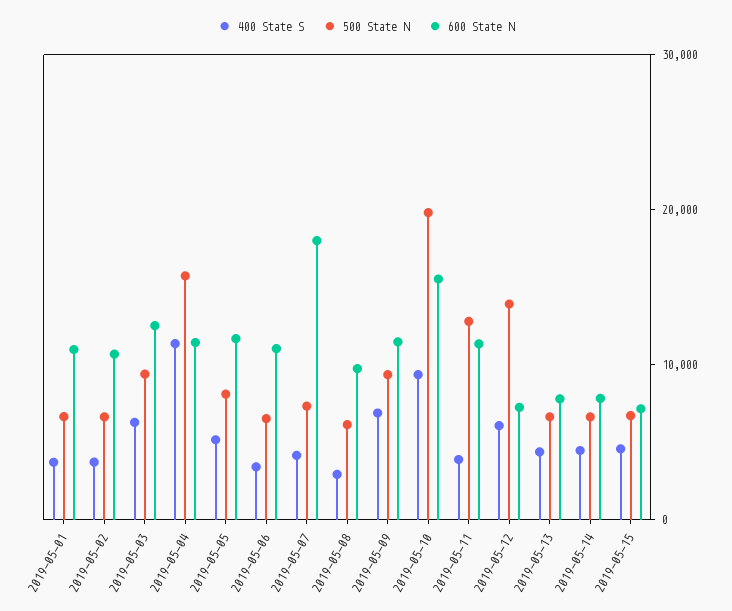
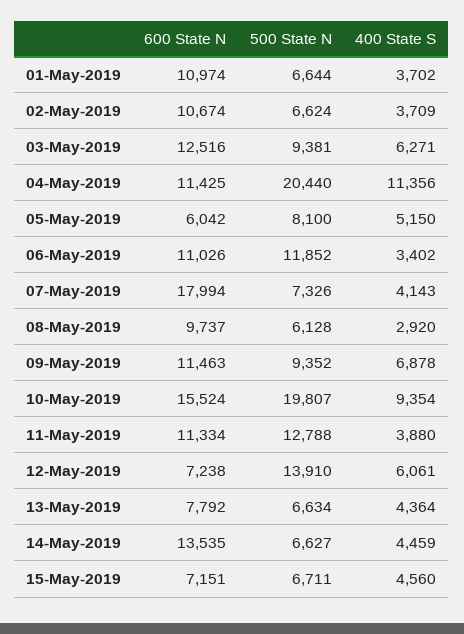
  {
    "400 State S": {
      "2019-05-01": 3702,
      "2019-05-02": 3709,
      "2019-05-03": 6271,
      "2019-05-04": 11356,
      "2019-05-05": 5150,
      "2019-05-06": 3402,
      "2019-05-07": 4143,
      "2019-05-08": 2920,
      "2019-05-09": 6878,
      "2019-05-10": 9354,
      "2019-05-11": 3880,
      "2019-05-12": 6061,
      "2019-05-13": 4364,
      "2019-05-14": 4459,
      "2019-05-15": 4560
    },
    "500 State N": {
      "2019-05-01": 6644,
      "2019-05-02": 6624,
      "2019-05-03": 9381,
-     "2019-05-04": 16000,
+     "2019-05-04": 20440,
      "2019-05-05": 8100,
-     "2019-05-06": 6000,
+     "2019-05-06": 11852,
      "2019-05-07": 7326,
      "2019-05-08": 6128,
      "2019-05-09": 9352,
      "2019-05-10": 19807,
      "2019-05-11": 12788,
      "2019-05-12": 13910,
      "2019-05-13": 6634,
      "2019-05-14": 6627,
      "2019-05-15": 6711
    },
    "600 State N": {
      "2019-05-01": 10974,
      "2019-05-02": 10674,
      "2019-05-03": 12516,
      "2019-05-04": 11425,
-     "2019-05-05": 12000,
+     "2019-05-05": 6042,
      "2019-05-06": 11026,
      "2019-05-07": 17994,
      "2019-05-08": 9737,
      "2019-05-09": 11463,
      "2019-05-10": 15524,
      "2019-05-11": 11334,
      "2019-05-12": 7238,
      "2019-05-13": 7792,
-     "2019-05-14": 8000,
+     "2019-05-14": 13535,
      "2019-05-15": 7151
    }
  }

